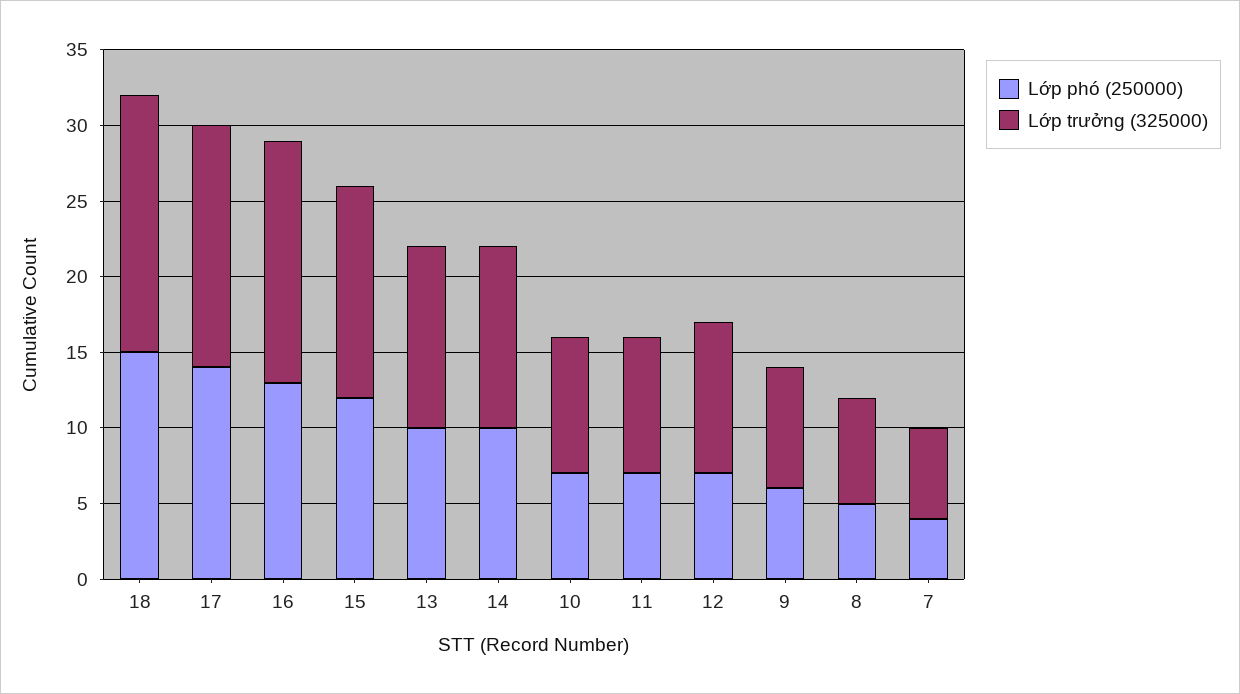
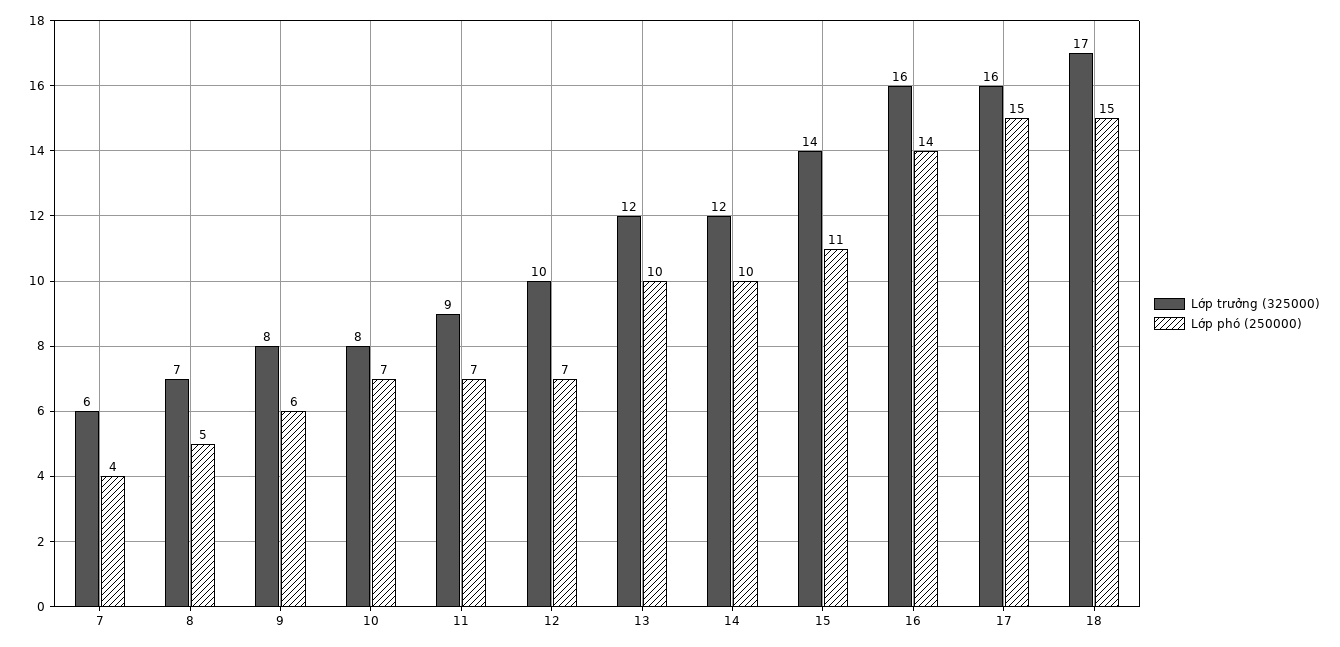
  {
    "Lớp phó (250000)": {
      "18": 15,
-     "17": 14,
+     "17": 15,
-     "16": 13,
+     "16": 14,
-     "15": 12,
+     "15": 11,
      "13": 10,
      "14": 10,
      "10": 7,
      "11": 7,
      "12": 7,
      "9": 6,
      "8": 5,
      "7": 4
    },
    "Lớp trưởng (325000)": {
      "18": 17,
      "17": 16,
      "16": 16,
      "15": 14,
      "13": 12,
      "14": 12,
-     "10": 9,
+     "10": 8,
      "11": 9,
      "12": 10,
      "9": 8,
      "8": 7,
      "7": 6
    }
  }

